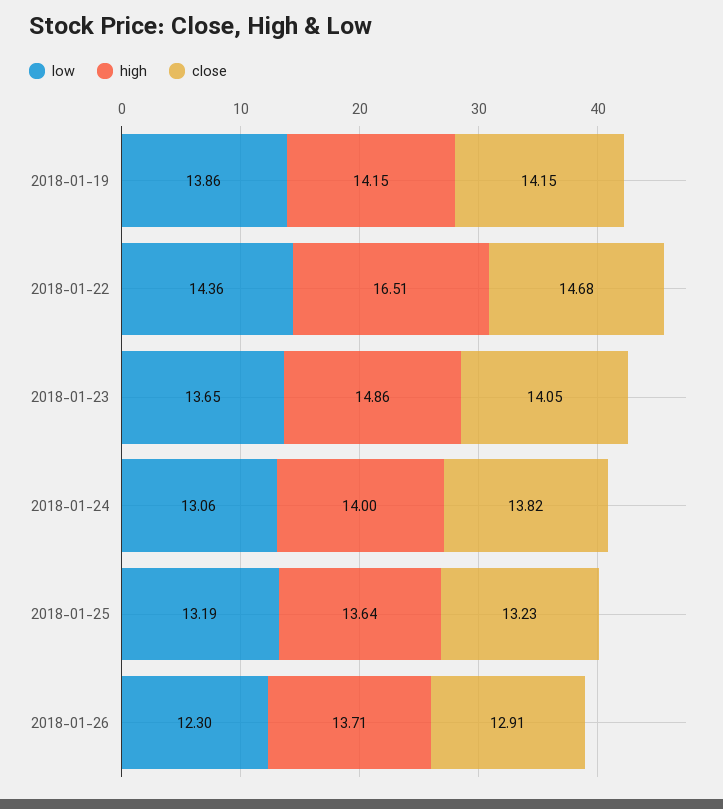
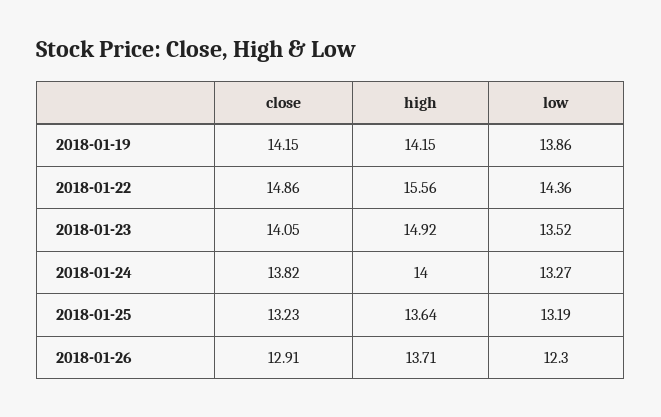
  {
    "low": {
      "2018-01-19": 13.86,
      "2018-01-22": 14.36,
-     "2018-01-23": 13.65,
+     "2018-01-23": 13.52,
-     "2018-01-24": 13.06,
+     "2018-01-24": 13.27,
      "2018-01-25": 13.19,
      "2018-01-26": 12.3
    },
    "high": {
      "2018-01-19": 14.15,
-     "2018-01-22": 16.51,
+     "2018-01-22": 15.56,
-     "2018-01-23": 14.86,
+     "2018-01-23": 14.92,
      "2018-01-24": 14,
      "2018-01-25": 13.64,
      "2018-01-26": 13.71
    },
    "close": {
      "2018-01-19": 14.15,
-     "2018-01-22": 14.68,
+     "2018-01-22": 14.86,
      "2018-01-23": 14.05,
      "2018-01-24": 13.82,
      "2018-01-25": 13.23,
      "2018-01-26": 12.91
    }
  }

